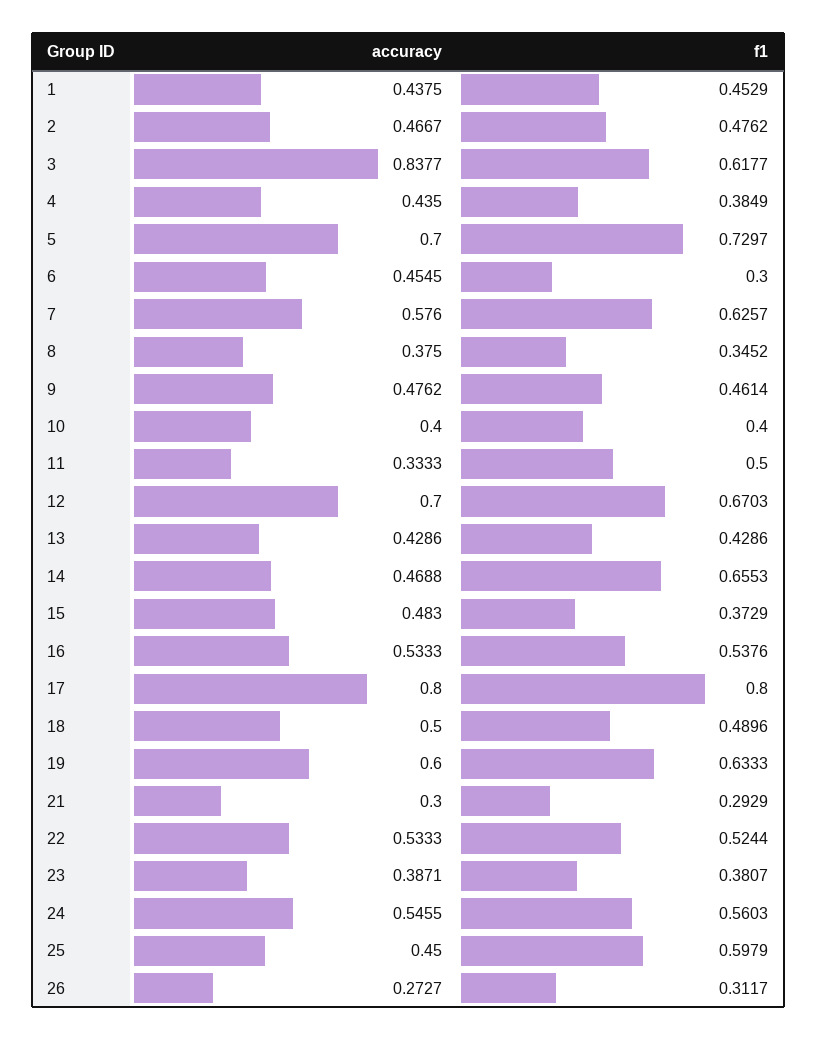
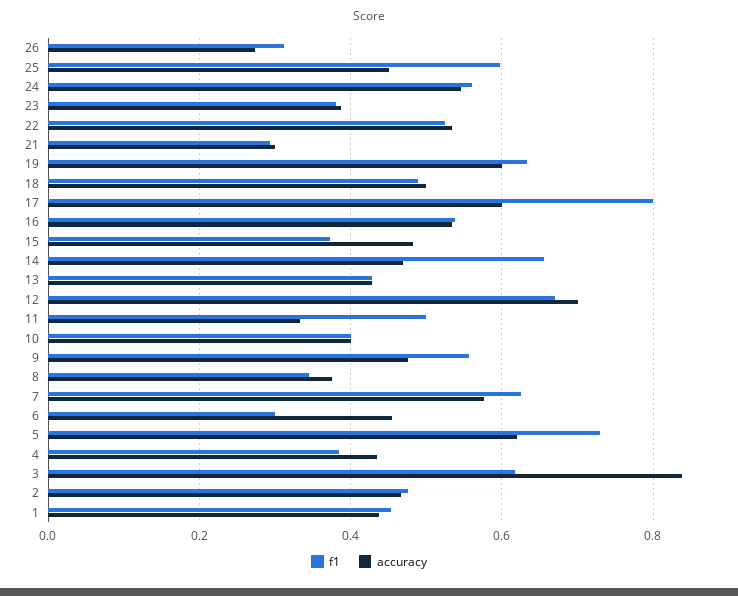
  {
    "accuracy": {
      "1": 0.4375,
      "2": 0.4667,
      "3": 0.8377,
      "4": 0.435,
-     "5": 0.7,
+     "5": 0.62,
      "6": 0.4545,
      "7": 0.576,
      "8": 0.375,
      "9": 0.4762,
      "10": 0.4,
      "11": 0.3333,
      "12": 0.7,
      "13": 0.4286,
      "14": 0.4688,
      "15": 0.483,
      "16": 0.5333,
-     "17": 0.8,
+     "17": 0.6,
      "18": 0.5,
      "19": 0.6,
      "21": 0.3,
      "22": 0.5333,
      "23": 0.3871,
      "24": 0.5455,
      "25": 0.45,
      "26": 0.2727
    },
    "f1": {
      "1": 0.4529,
      "2": 0.4762,
      "3": 0.6177,
      "4": 0.3849,
      "5": 0.7297,
      "6": 0.3,
      "7": 0.6257,
      "8": 0.3452,
-     "9": 0.4614,
+     "9": 0.56,
      "10": 0.4,
      "11": 0.5,
      "12": 0.6703,
      "13": 0.4286,
      "14": 0.6553,
      "15": 0.3729,
      "16": 0.5376,
      "17": 0.8,
      "18": 0.4896,
      "19": 0.6333,
      "21": 0.2929,
      "22": 0.5244,
      "23": 0.3807,
      "24": 0.5603,
      "25": 0.5979,
      "26": 0.3117
    }
  }

